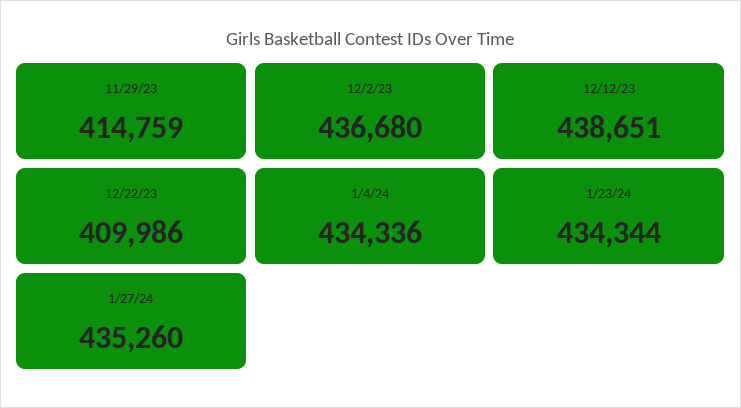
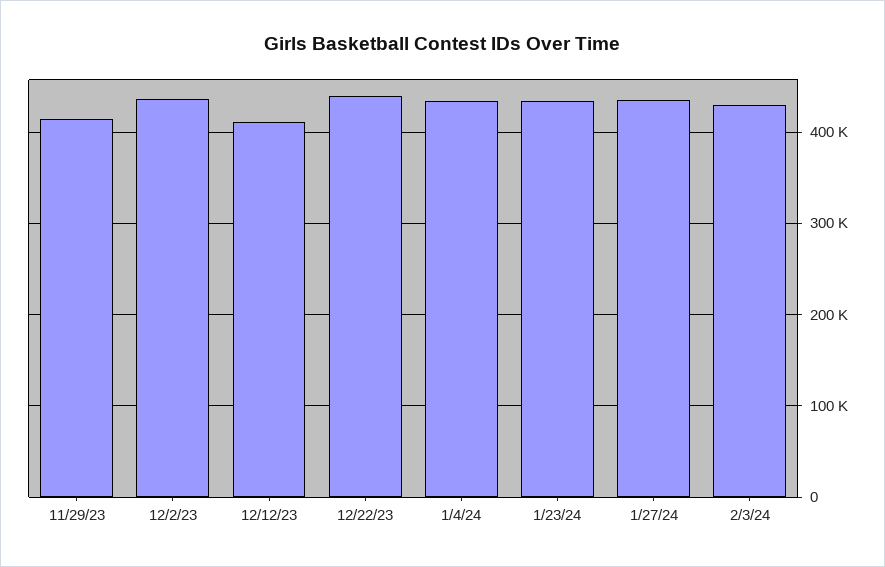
  {
    "11/29/23": 414759,
    "12/2/23": 436680,
-   "12/12/23": 438651,
+   "12/12/23": 410000,
-   "12/22/23": 409986,
+   "12/22/23": 440000,
    "1/4/24": 434336,
    "1/23/24": 434344,
-   "1/27/24": 435260
+   "1/27/24": 435260,
+   "2/3/24": 430000
  }

